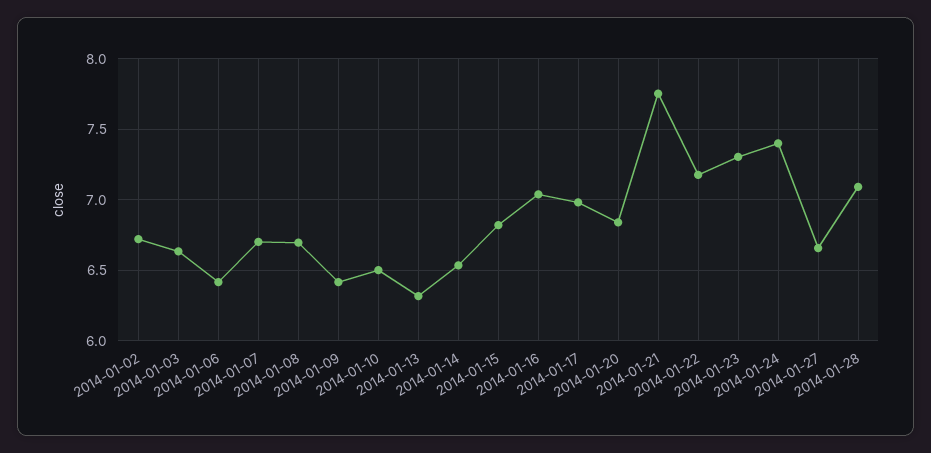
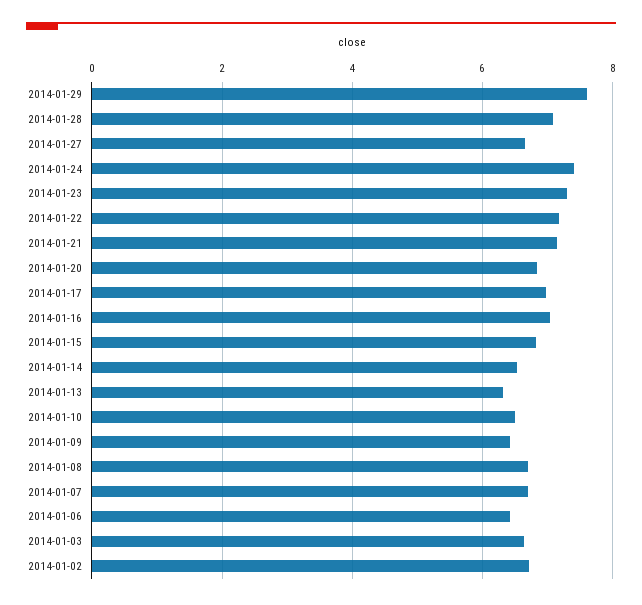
  {
    "2014-01-02": 6.7,
    "2014-01-03": 6.65,
    "2014-01-06": 6.4,
    "2014-01-07": 6.7,
    "2014-01-08": 6.7,
    "2014-01-09": 6.4,
    "2014-01-10": 6.5,
    "2014-01-13": 6.3,
    "2014-01-14": 6.55,
    "2014-01-15": 6.8,
    "2014-01-16": 7.05,
    "2014-01-17": 7,
    "2014-01-20": 6.85,
-   "2014-01-21": 7.75,
+   "2014-01-21": 7.2,
    "2014-01-22": 7.2,
    "2014-01-23": 7.3,
    "2014-01-24": 7.4,
    "2014-01-27": 6.65,
-   "2014-01-28": 7.1
+   "2014-01-28": 7.1,
+   "2014-01-29": 7.6
  }

